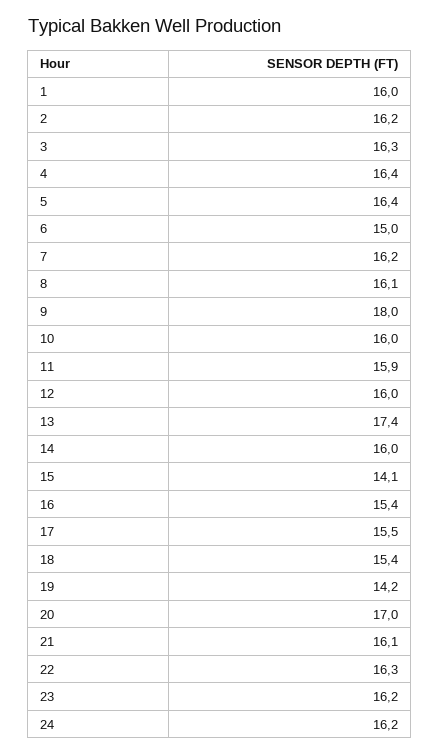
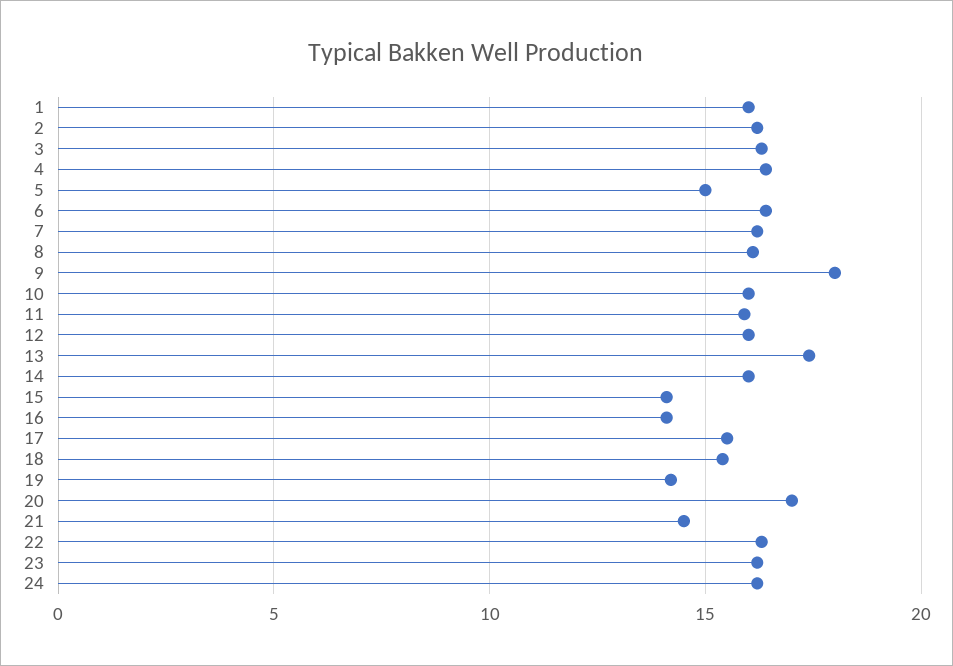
  {
    "1": 16,
    "2": 16.2,
    "3": 16.3,
    "4": 16.4,
-   "5": 16.4,
+   "5": 15,
-   "6": 15,
+   "6": 16.5,
    "7": 16.2,
    "8": 16.1,
    "9": 18,
    "10": 16,
    "11": 15.9,
    "12": 16,
    "13": 17.4,
    "14": 16,
    "15": 14.1,
-   "16": 15.4,
+   "16": 14,
    "17": 15.5,
    "18": 15.4,
    "19": 14.2,
    "20": 17,
-   "21": 16.1,
+   "21": 14.5,
    "22": 16.3,
    "23": 16.2,
    "24": 16.2
  }

